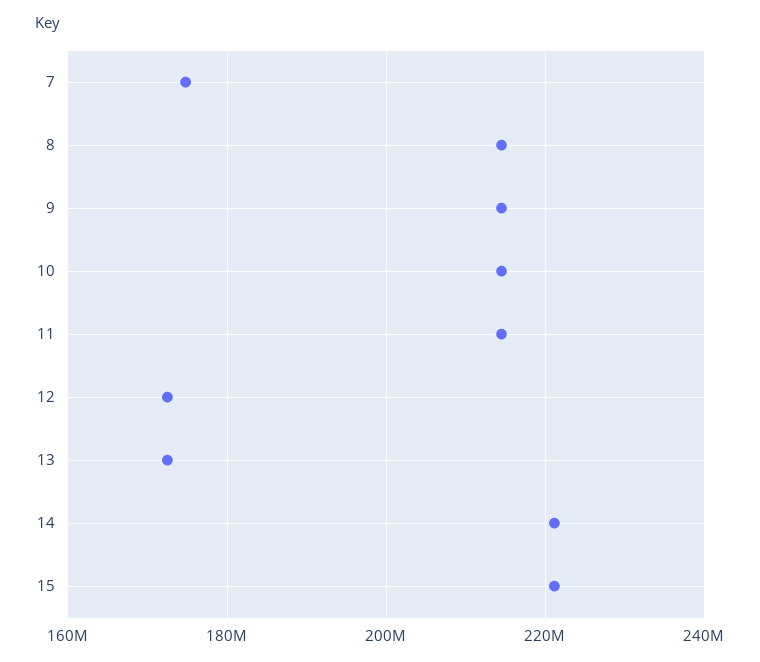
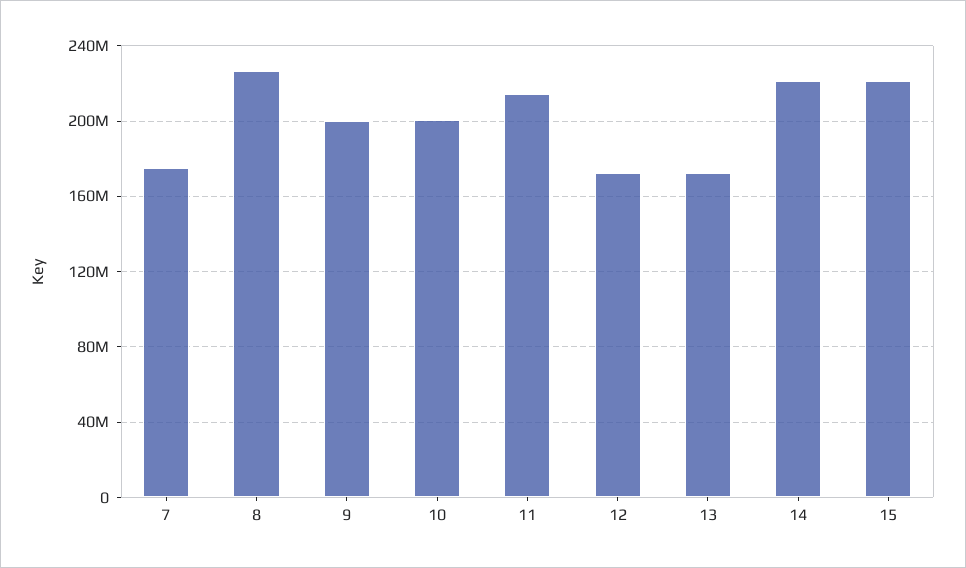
  {
    "7": 174000000,
-   "8": 214000000,
+   "8": 225000000,
-   "9": 214000000,
+   "9": 200000000,
-   "10": 214000000,
+   "10": 200000000,
    "11": 214000000,
    "12": 172000000,
    "13": 172000000,
    "14": 222000000,
    "15": 222000000
  }

